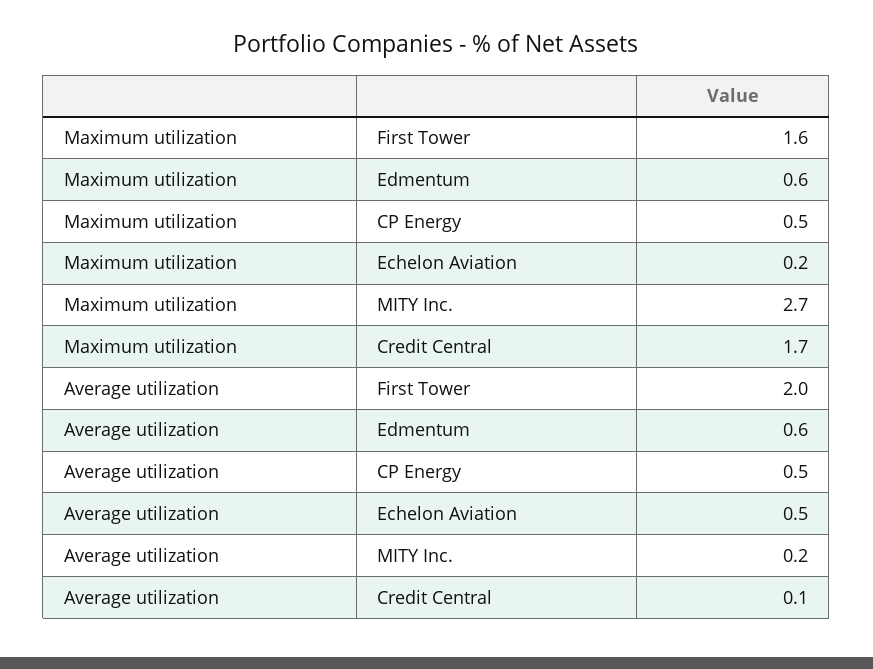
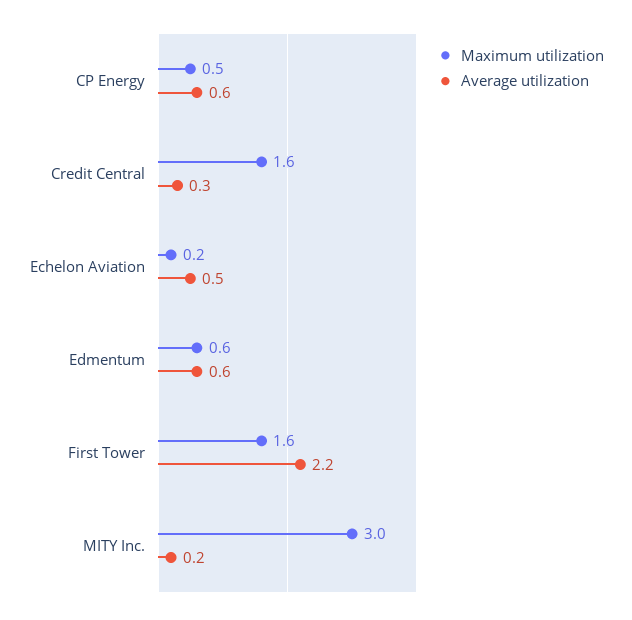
  {
    "Maximum utilization": {
      "First Tower": 1.6,
      "Edmentum": 0.6,
      "CP Energy": 0.5,
      "Echelon Aviation": 0.2,
-     "MITY Inc.": 2.7,
+     "MITY Inc.": 3,
-     "Credit Central": 1.7
+     "Credit Central": 1.6
    },
    "Average utilization": {
-     "First Tower": 2,
+     "First Tower": 2.2,
      "Edmentum": 0.6,
-     "CP Energy": 0.5,
+     "CP Energy": 0.6,
      "Echelon Aviation": 0.5,
      "MITY Inc.": 0.2,
-     "Credit Central": 0.1
+     "Credit Central": 0.3
    }
  }

